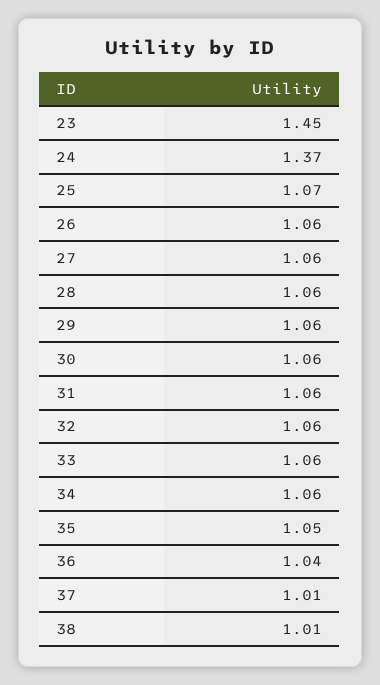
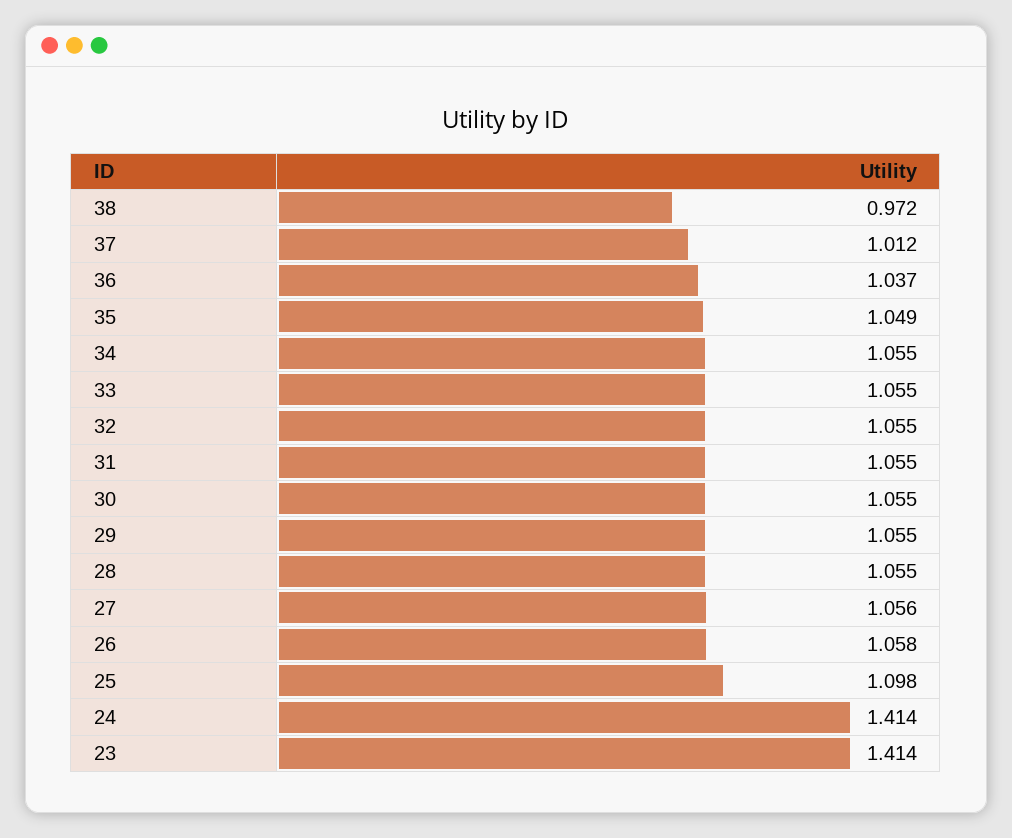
  {
-   "23": 1.45,
+   "23": 1.414,
-   "24": 1.37,
+   "24": 1.414,
-   "25": 1.07,
+   "25": 1.098,
    "26": 1.058,
    "27": 1.056,
    "28": 1.055,
    "29": 1.055,
    "30": 1.055,
    "31": 1.055,
    "32": 1.055,
    "33": 1.055,
    "34": 1.055,
    "35": 1.049,
    "36": 1.037,
    "37": 1.012,
-   "38": 1.01
+   "38": 0.972
  }

